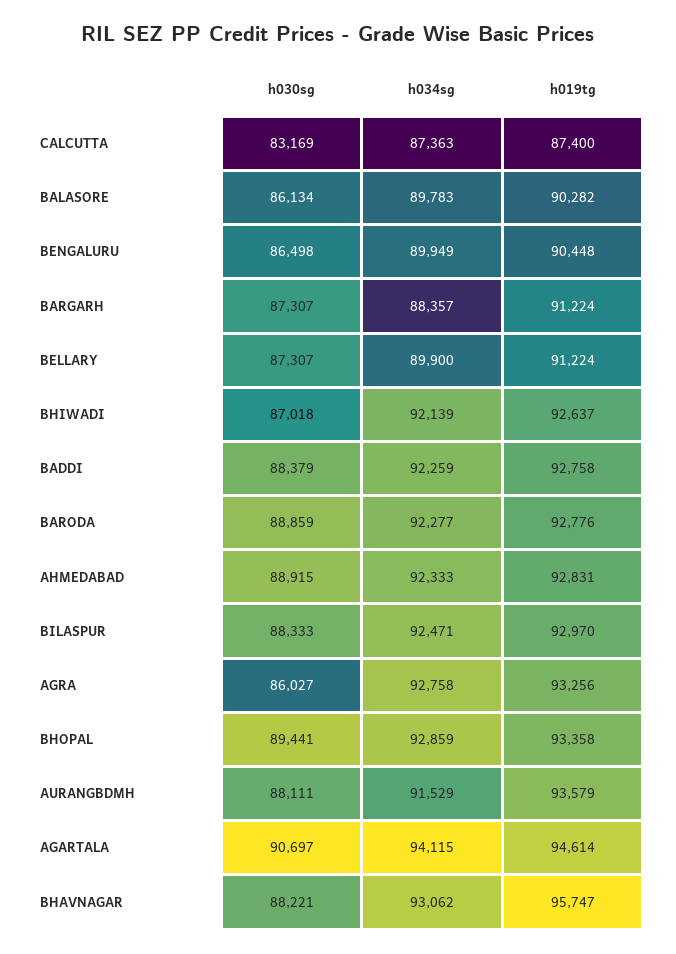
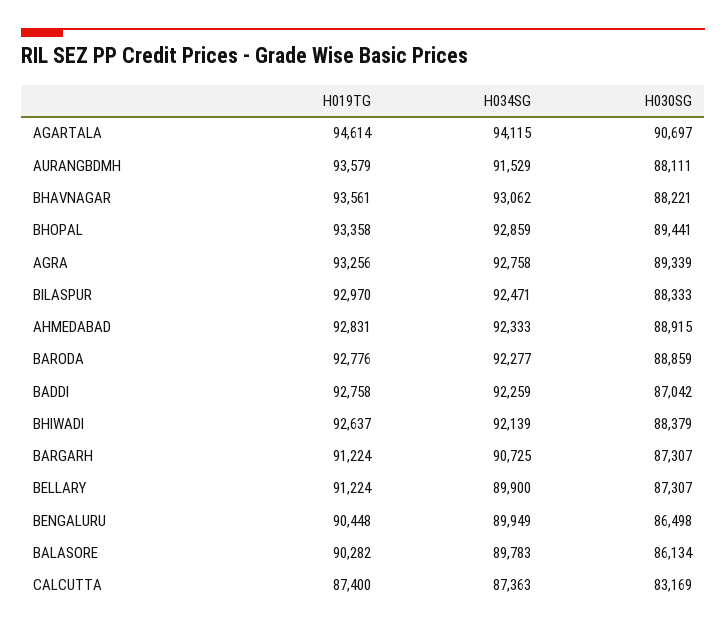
  {
    "h030sg": {
      "CALCUTTA": 83169,
      "BALASORE": 86134,
      "BENGALURU": 86498,
      "BARGARH": 87307,
      "BELLARY": 87307,
-     "BHIWADI": 87018,
+     "BHIWADI": 88379,
-     "BADDI": 88379,
+     "BADDI": 87042,
      "BARODA": 88859,
      "AHMEDABAD": 88915,
      "BILASPUR": 88333,
-     "AGRA": 86027,
+     "AGRA": 89339,
      "BHOPAL": 89441,
      "AURANGBDMH": 88111,
      "AGARTALA": 90697,
      "BHAVNAGAR": 88221
    },
    "h034sg": {
      "CALCUTTA": 87363,
      "BALASORE": 89783,
      "BENGALURU": 89949,
-     "BARGARH": 88357,
+     "BARGARH": 90725,
      "BELLARY": 89900,
      "BHIWADI": 92139,
      "BADDI": 92259,
      "BARODA": 92277,
      "AHMEDABAD": 92333,
      "BILASPUR": 92471,
      "AGRA": 92758,
      "BHOPAL": 92859,
      "AURANGBDMH": 91529,
      "AGARTALA": 94115,
      "BHAVNAGAR": 93062
    },
    "h019tg": {
      "CALCUTTA": 87400,
      "BALASORE": 90282,
      "BENGALURU": 90448,
      "BARGARH": 91224,
      "BELLARY": 91224,
      "BHIWADI": 92637,
      "BADDI": 92758,
      "BARODA": 92776,
      "AHMEDABAD": 92831,
      "BILASPUR": 92970,
      "AGRA": 93256,
      "BHOPAL": 93358,
      "AURANGBDMH": 93579,
      "AGARTALA": 94614,
-     "BHAVNAGAR": 95747
+     "BHAVNAGAR": 93561
    }
  }

